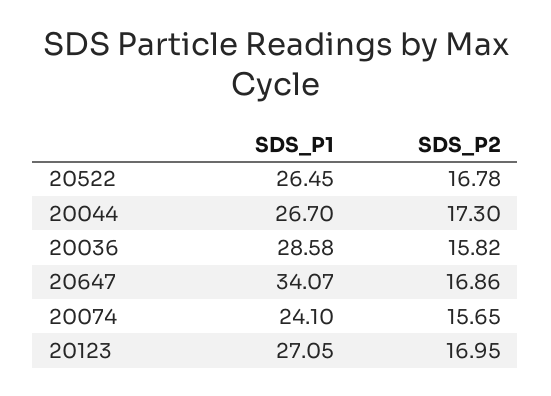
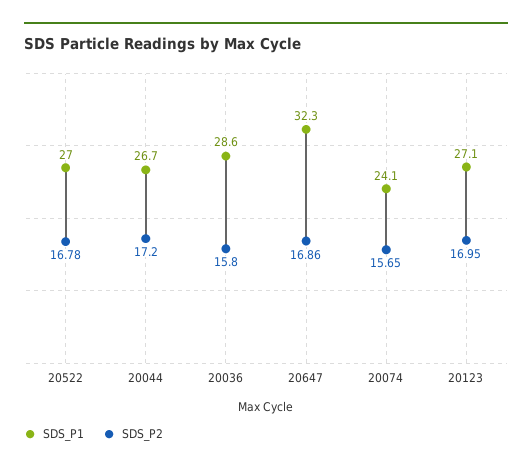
  {
    "SDS_P1": {
-     "20522": 26.45,
+     "20522": 27,
      "20044": 26.7,
      "20036": 28.58,
-     "20647": 34.07,
+     "20647": 32.3,
      "20074": 24.1,
      "20123": 27.05
    },
    "SDS_P2": {
      "20522": 16.78,
-     "20044": 17.3,
+     "20044": 17.2,
-     "20036": 15.82,
+     "20036": 15.8,
      "20647": 16.86,
      "20074": 15.65,
      "20123": 16.95
    }
  }

